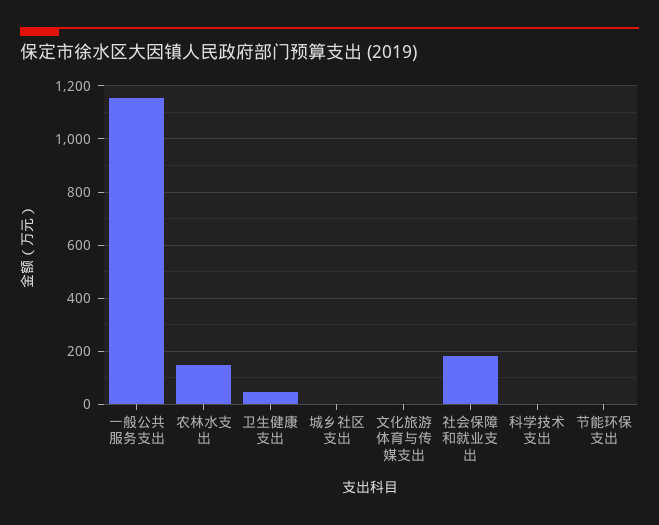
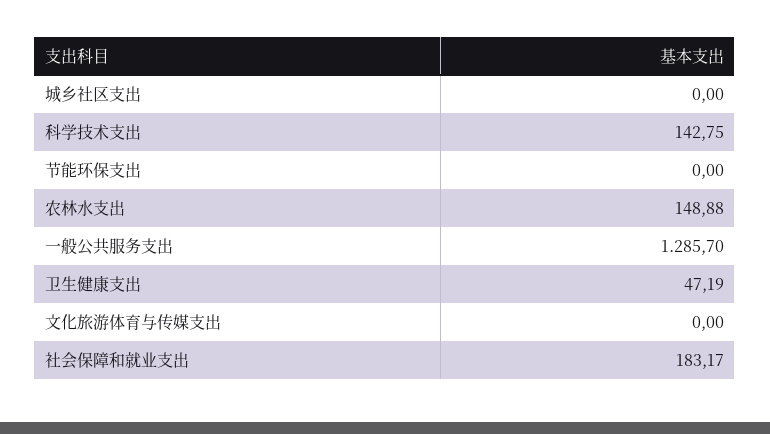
  {
-   "一般公共服务支出": 1150,
+   "一般公共服务支出": 1285.7,
    "农林水支出": 148.88,
    "卫生健康支出": 47.19,
    "城乡社区支出": 0,
    "文化旅游体育与传媒支出": 0,
    "社会保障和就业支出": 183.17,
-   "科学技术支出": 0,
+   "科学技术支出": 142.75,
    "节能环保支出": 0
  }

